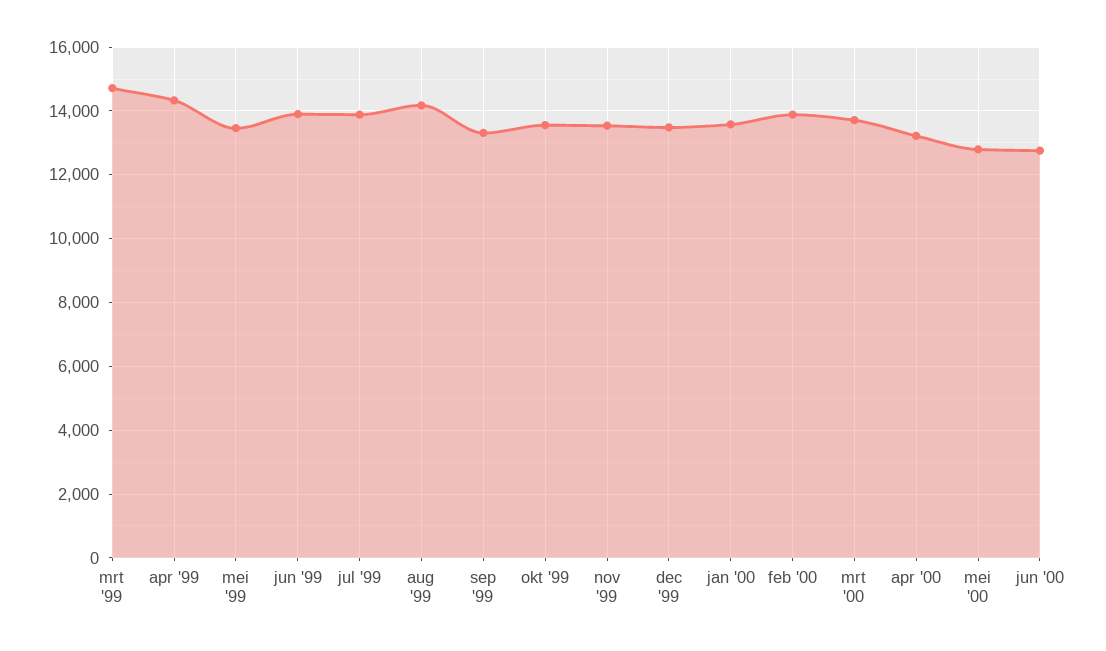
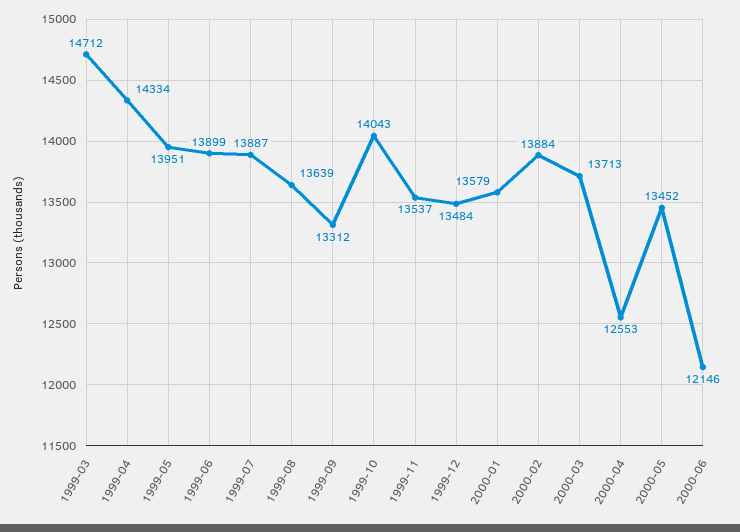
  {
    "mrt '99": 14712,
    "apr '99": 14334,
-   "mei '99": 13400,
+   "mei '99": 13951,
    "jun '99": 13899,
    "jul '99": 13887,
-   "aug '99": 14200,
+   "aug '99": 13639,
    "sep '99": 13312,
-   "okt '99": 13600,
+   "okt '99": 14043,
    "nov '99": 13537,
    "dec '99": 13484,
    "jan '00": 13579,
    "feb '00": 13884,
    "mrt '00": 13713,
-   "apr '00": 13200,
+   "apr '00": 12553,
-   "mei '00": 12800,
+   "mei '00": 13452,
-   "jun '00": 12800
+   "jun '00": 12146
  }

